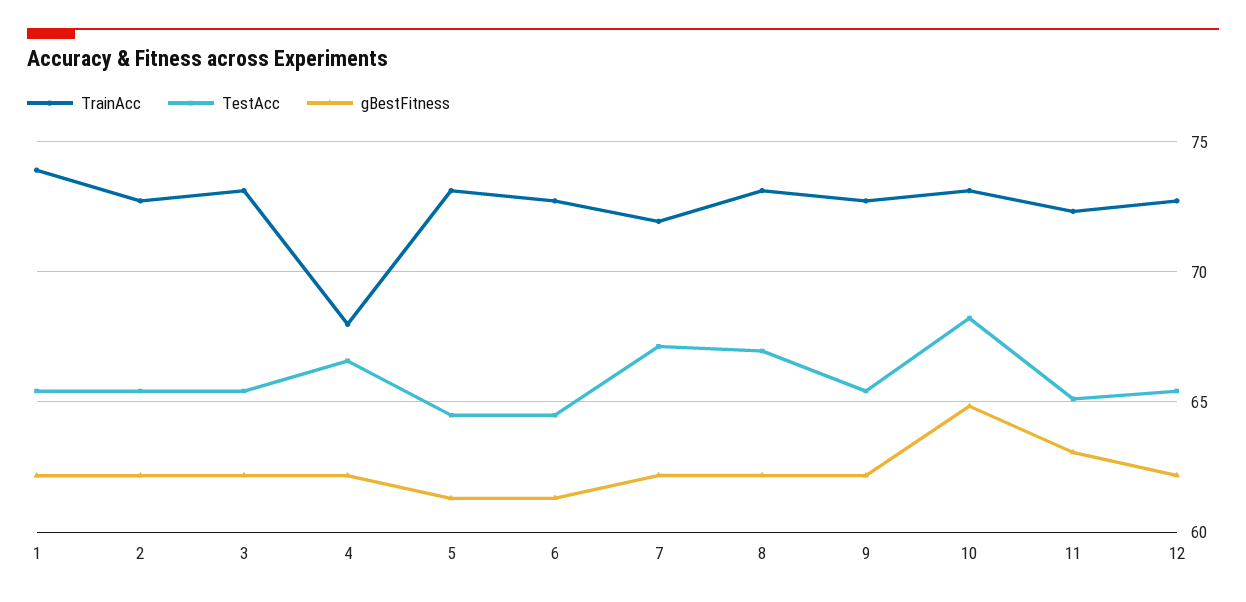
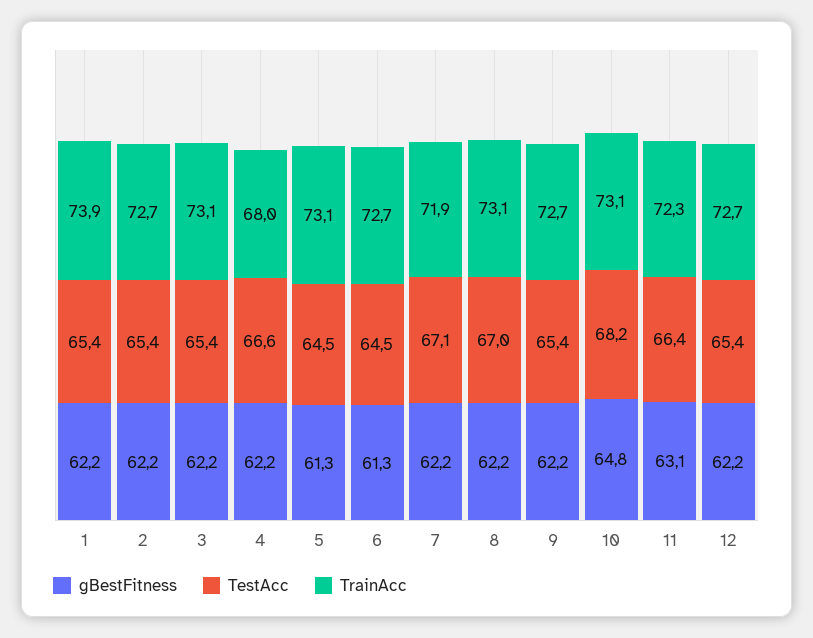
  {
    "TrainAcc": {
      "1": 73.9,
      "2": 72.7,
      "3": 73.1,
      "4": 68,
      "5": 73.1,
      "6": 72.7,
      "7": 71.9,
      "8": 73.1,
      "9": 72.7,
      "10": 73.1,
      "11": 72.3,
      "12": 72.7
    },
    "TestAcc": {
      "1": 65.4,
      "2": 65.4,
      "3": 65.4,
      "4": 66.6,
      "5": 64.5,
      "6": 64.5,
      "7": 67.1,
      "8": 67,
      "9": 65.4,
      "10": 68.2,
-     "11": 65,
+     "11": 66.4,
      "12": 65.4
    },
    "gBestFitness": {
      "1": 62.2,
      "2": 62.2,
      "3": 62.2,
      "4": 62.2,
      "5": 61.3,
      "6": 61.3,
      "7": 62.2,
      "8": 62.2,
      "9": 62.2,
      "10": 64.8,
      "11": 63.1,
      "12": 62.2
    }
  }

